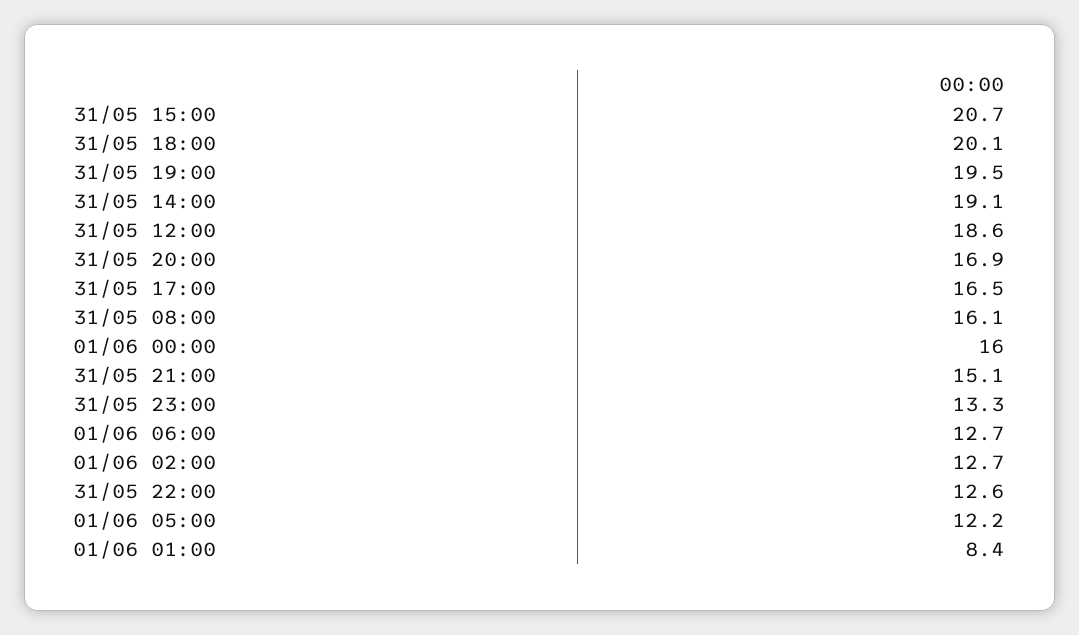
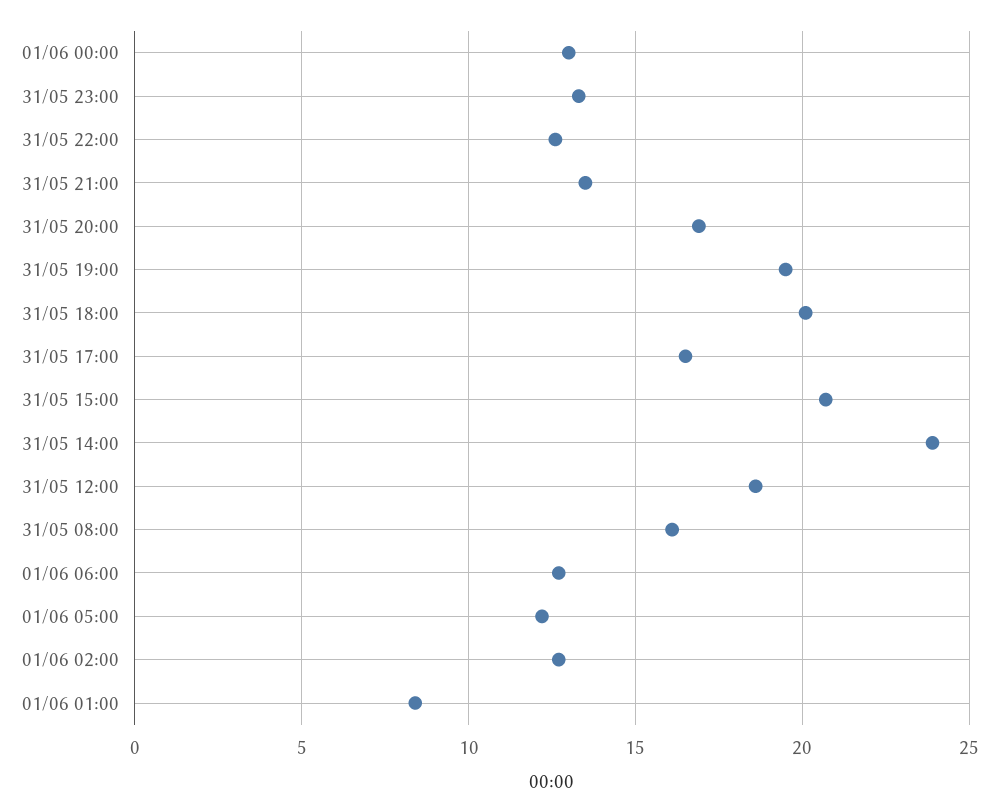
  {
    "31/05 15:00": 20.7,
    "31/05 18:00": 20.1,
    "31/05 19:00": 19.5,
-   "31/05 14:00": 19.1,
+   "31/05 14:00": 24,
    "31/05 12:00": 18.6,
    "31/05 20:00": 16.9,
    "31/05 17:00": 16.5,
    "31/05 08:00": 16.1,
-   "01/06 00:00": 16,
+   "01/06 00:00": 13,
-   "31/05 21:00": 15.1,
+   "31/05 21:00": 13.5,
    "31/05 23:00": 13.3,
    "01/06 06:00": 12.7,
    "01/06 02:00": 12.7,
    "31/05 22:00": 12.6,
    "01/06 05:00": 12.2,
    "01/06 01:00": 8.4
  }

